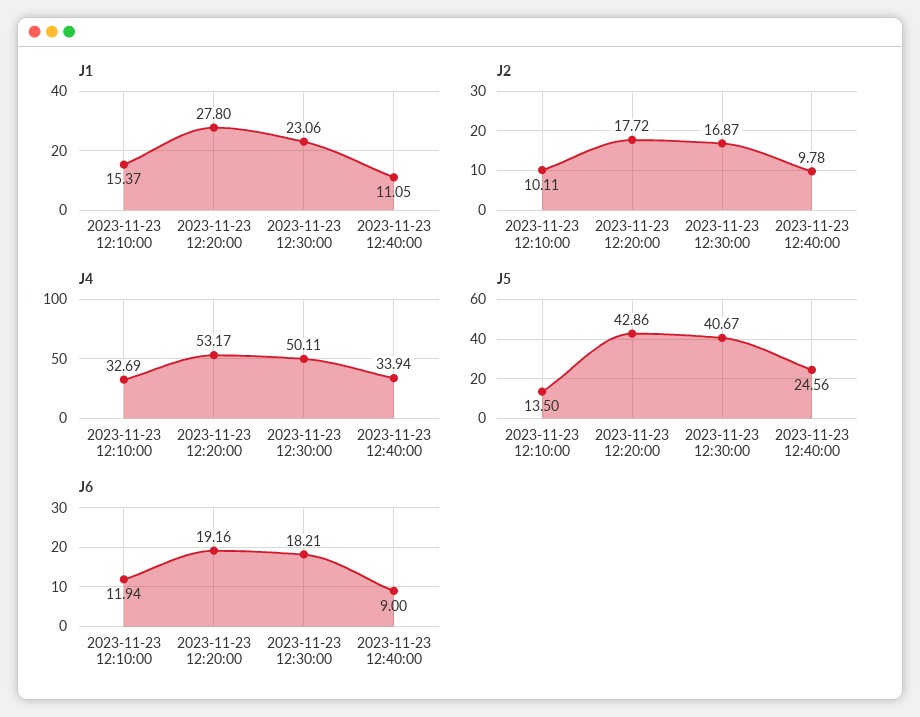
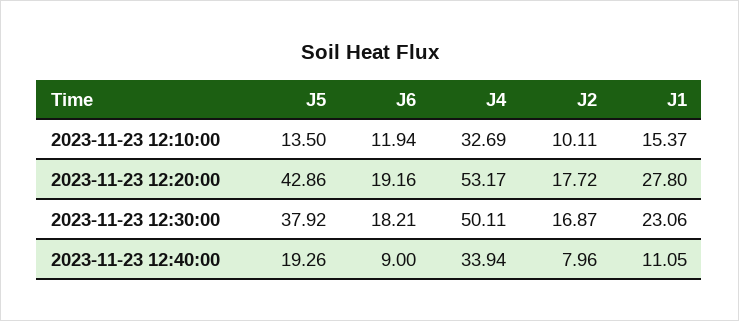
  {
    "J1": {
      "2023-11-23 12:10:00": 15.37,
      "2023-11-23 12:20:00": 27.8,
      "2023-11-23 12:30:00": 23.06,
      "2023-11-23 12:40:00": 11.05
    },
    "J2": {
      "2023-11-23 12:10:00": 10.11,
      "2023-11-23 12:20:00": 17.72,
      "2023-11-23 12:30:00": 16.87,
-     "2023-11-23 12:40:00": 9.78
+     "2023-11-23 12:40:00": 7.96
    },
    "J4": {
      "2023-11-23 12:10:00": 32.69,
      "2023-11-23 12:20:00": 53.17,
      "2023-11-23 12:30:00": 50.11,
      "2023-11-23 12:40:00": 33.94
    },
    "J5": {
      "2023-11-23 12:10:00": 13.5,
      "2023-11-23 12:20:00": 42.86,
-     "2023-11-23 12:30:00": 40.67,
+     "2023-11-23 12:30:00": 37.92,
-     "2023-11-23 12:40:00": 24.56
+     "2023-11-23 12:40:00": 19.26
    },
    "J6": {
      "2023-11-23 12:10:00": 11.94,
      "2023-11-23 12:20:00": 19.16,
      "2023-11-23 12:30:00": 18.21,
      "2023-11-23 12:40:00": 9
    }
  }

